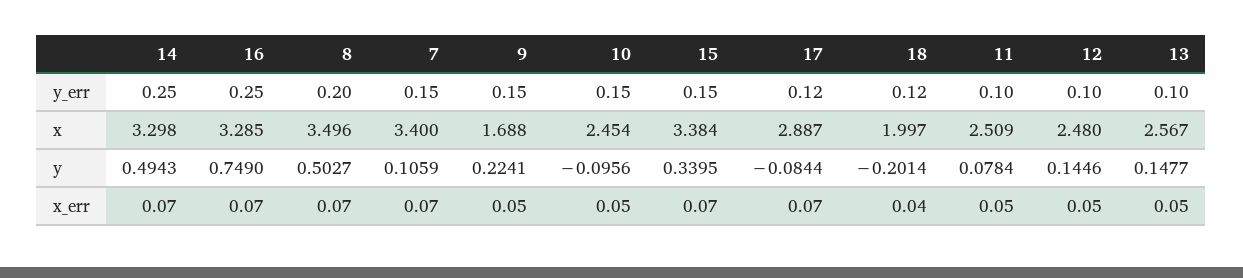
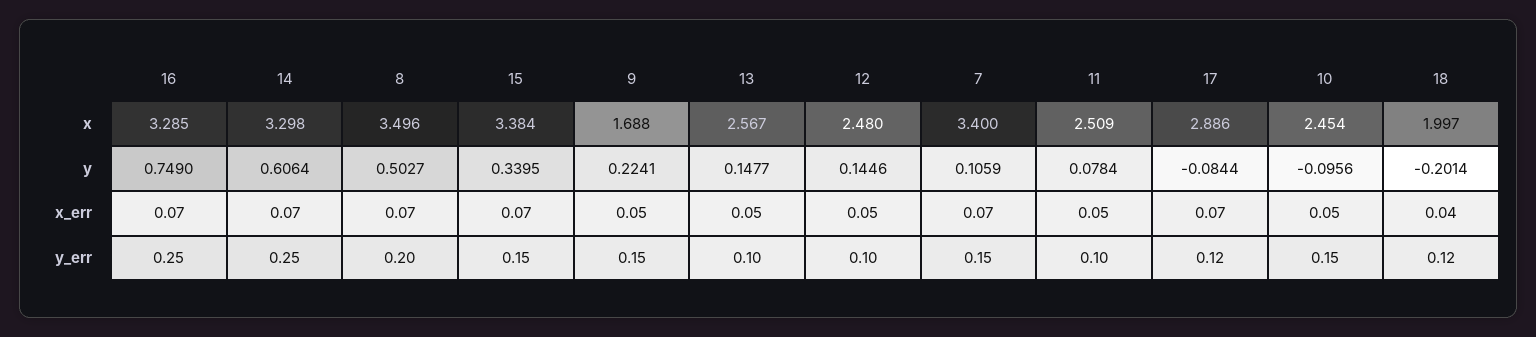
  {
    "14": {
      "y_err": 0.25,
      "x": 3.298,
-     "y": 0.4943,
+     "y": 0.6064,
      "x_err": 0.07
    },
    "16": {
      "y_err": 0.25,
      "x": 3.285,
      "y": 0.749,
      "x_err": 0.07
    },
    "8": {
      "y_err": 0.2,
      "x": 3.496,
      "y": 0.5027,
      "x_err": 0.07
    },
    "7": {
      "y_err": 0.15,
      "x": 3.4,
      "y": 0.1059,
      "x_err": 0.07
    },
    "9": {
      "y_err": 0.15,
      "x": 1.688,
      "y": 0.2241,
      "x_err": 0.05
    },
    "10": {
      "y_err": 0.15,
      "x": 2.454,
      "y": -0.0956,
      "x_err": 0.05
    },
    "15": {
      "y_err": 0.15,
      "x": 3.384,
      "y": 0.3395,
      "x_err": 0.07
    },
    "17": {
      "y_err": 0.12,
-     "x": 2.887,
+     "x": 2.886,
      "y": -0.0844,
      "x_err": 0.07
    },
    "18": {
      "y_err": 0.12,
      "x": 1.997,
      "y": -0.2014,
      "x_err": 0.04
    },
    "11": {
      "y_err": 0.1,
      "x": 2.509,
      "y": 0.0784,
      "x_err": 0.05
    },
    "12": {
      "y_err": 0.1,
      "x": 2.48,
      "y": 0.1446,
      "x_err": 0.05
    },
    "13": {
      "y_err": 0.1,
      "x": 2.567,
      "y": 0.1477,
      "x_err": 0.05
    }
  }

